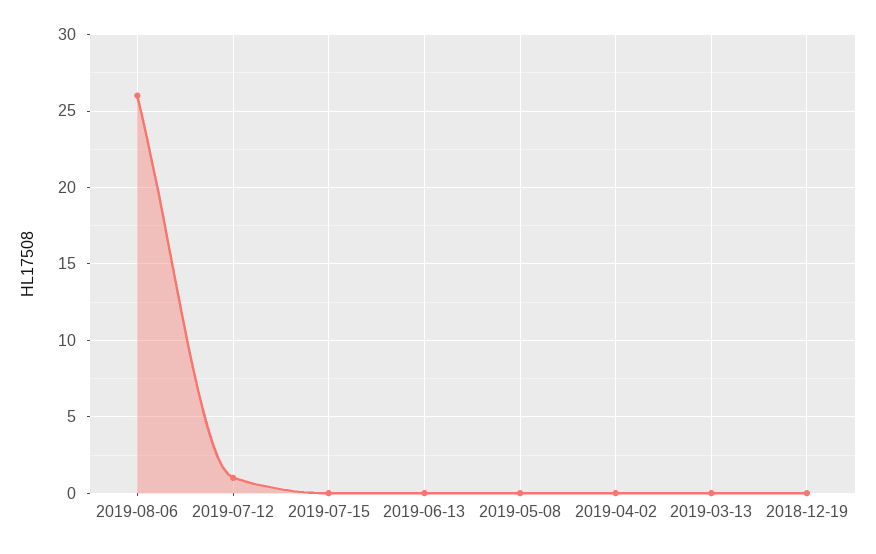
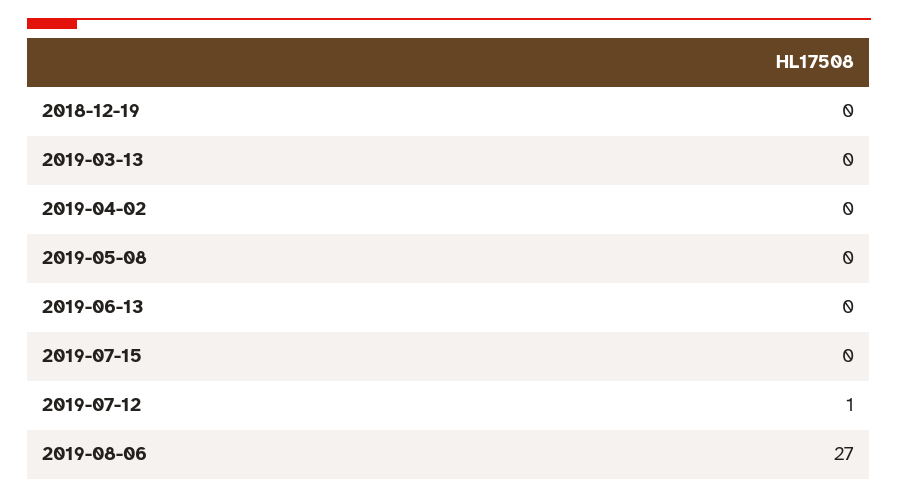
  {
-   "2019-08-06": 26,
+   "2019-08-06": 27,
    "2019-07-12": 1,
    "2019-07-15": 0,
    "2019-06-13": 0,
    "2019-05-08": 0,
    "2019-04-02": 0,
    "2019-03-13": 0,
    "2018-12-19": 0
  }

